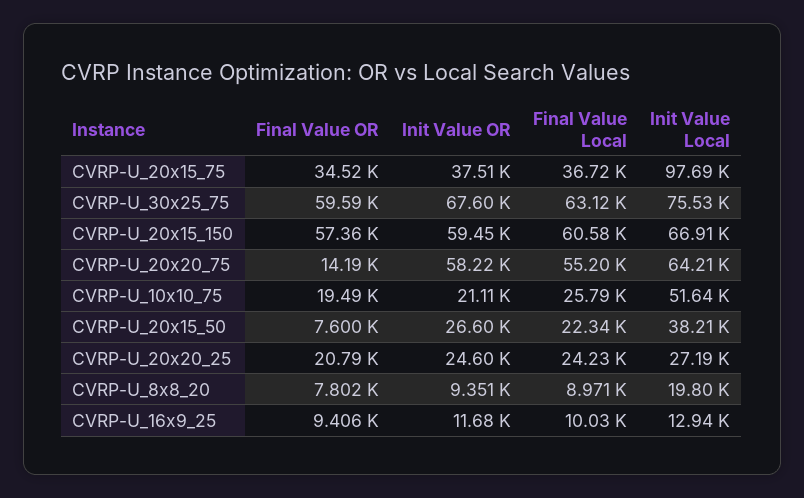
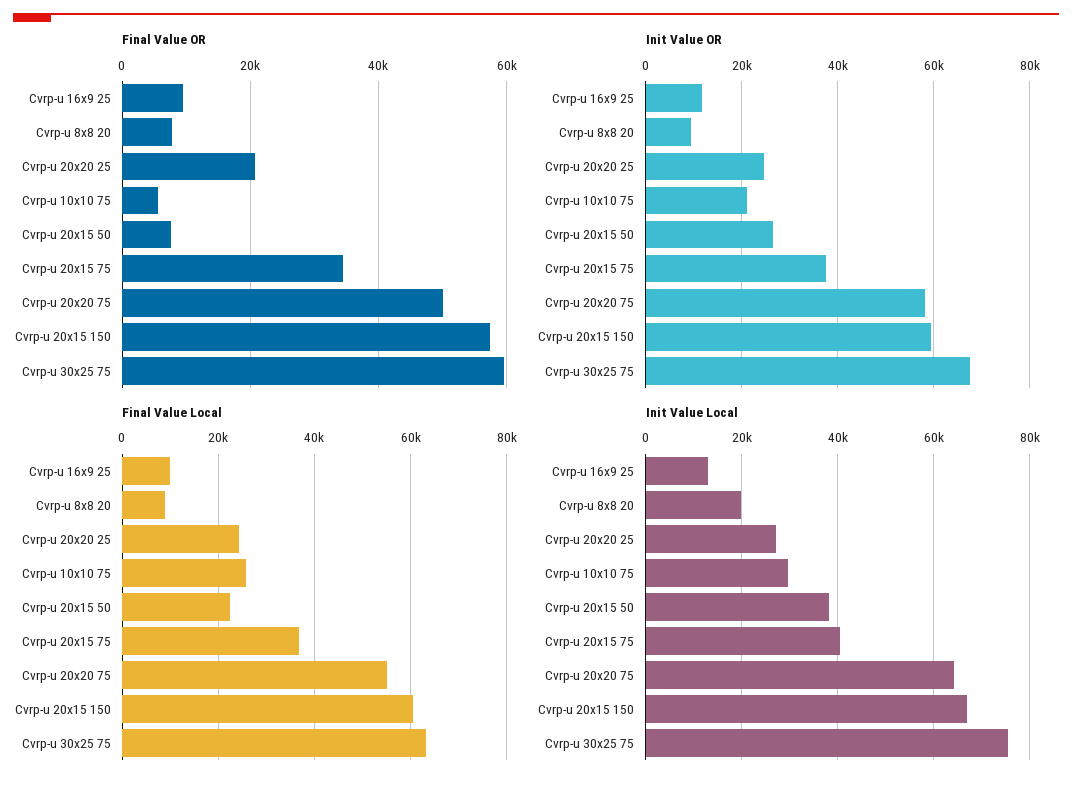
  {
    "Final Value OR": {
      "CVRP-U_20x15_75": 34520,
      "CVRP-U_30x25_75": 59590,
      "CVRP-U_20x15_150": 57360,
-     "CVRP-U_20x20_75": 14190,
+     "CVRP-U_20x20_75": 50000,
-     "CVRP-U_10x10_75": 19490,
+     "CVRP-U_10x10_75": 6000,
      "CVRP-U_20x15_50": 7600,
      "CVRP-U_20x20_25": 20790,
      "CVRP-U_8x8_20": 7802,
      "CVRP-U_16x9_25": 9406
    },
    "Init Value OR": {
      "CVRP-U_20x15_75": 37510,
      "CVRP-U_30x25_75": 67600,
      "CVRP-U_20x15_150": 59450,
      "CVRP-U_20x20_75": 58220,
      "CVRP-U_10x10_75": 21110,
      "CVRP-U_20x15_50": 26600,
      "CVRP-U_20x20_25": 24600,
      "CVRP-U_8x8_20": 9351,
      "CVRP-U_16x9_25": 11680
    },
    "Final Value Local": {
      "CVRP-U_20x15_75": 36720,
      "CVRP-U_30x25_75": 63120,
      "CVRP-U_20x15_150": 60580,
      "CVRP-U_20x20_75": 55200,
      "CVRP-U_10x10_75": 25790,
      "CVRP-U_20x15_50": 22340,
      "CVRP-U_20x20_25": 24230,
      "CVRP-U_8x8_20": 8971,
      "CVRP-U_16x9_25": 10030
    },
    "Init Value Local": {
-     "CVRP-U_20x15_75": 97690,
+     "CVRP-U_20x15_75": 40000,
      "CVRP-U_30x25_75": 75530,
      "CVRP-U_20x15_150": 66910,
      "CVRP-U_20x20_75": 64210,
-     "CVRP-U_10x10_75": 51640,
+     "CVRP-U_10x10_75": 30000,
      "CVRP-U_20x15_50": 38210,
      "CVRP-U_20x20_25": 27190,
      "CVRP-U_8x8_20": 19800,
      "CVRP-U_16x9_25": 12940
    }
  }

